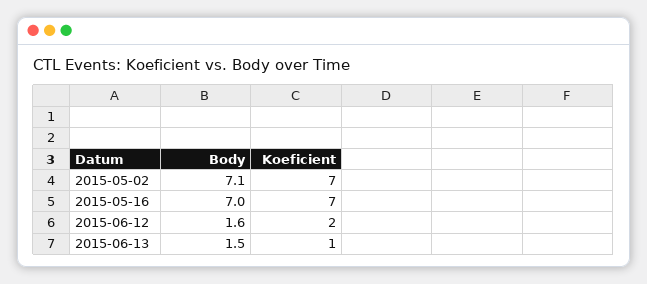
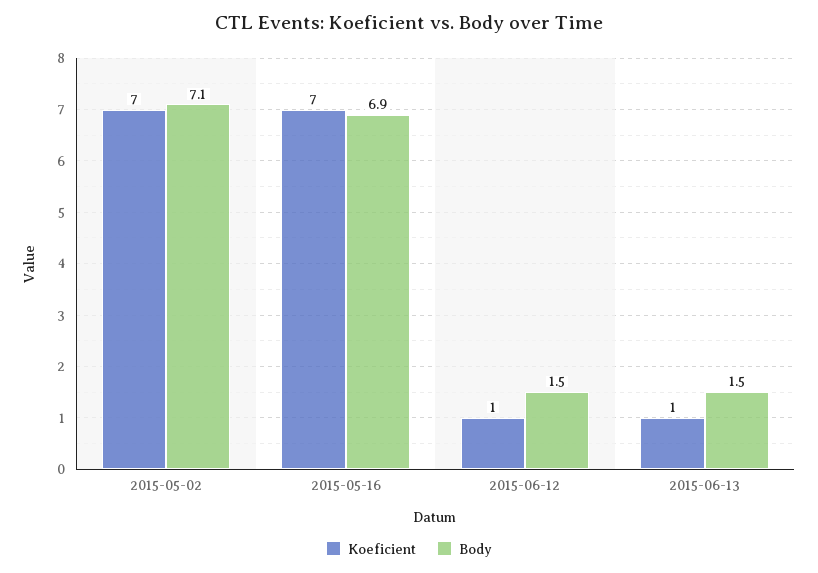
  {
    "Body": {
      "2015-05-02": 7.1,
-     "2015-05-16": 7,
+     "2015-05-16": 6.9,
-     "2015-06-12": 1.6,
+     "2015-06-12": 1.5,
      "2015-06-13": 1.5
    },
    "Koeficient": {
      "2015-05-02": 7,
      "2015-05-16": 7,
-     "2015-06-12": 2,
+     "2015-06-12": 1,
      "2015-06-13": 1
    }
  }

